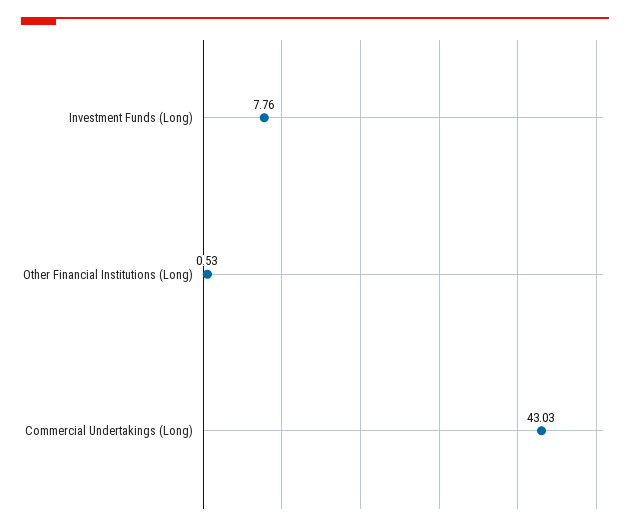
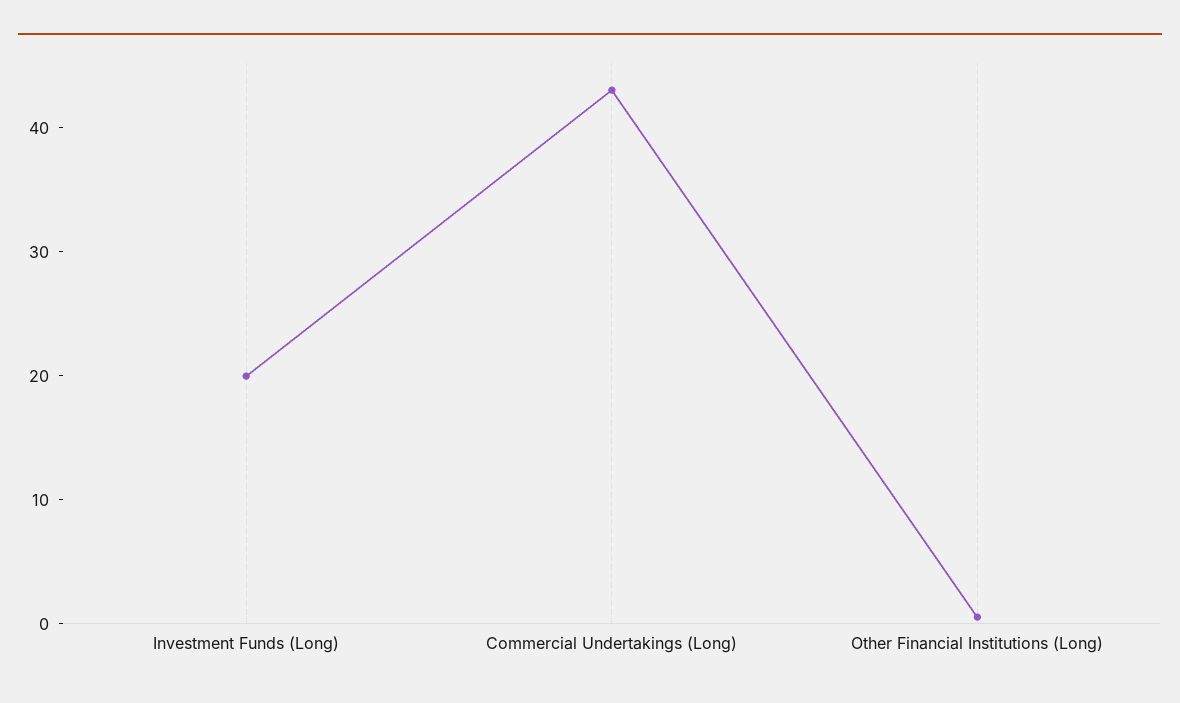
  {
-   "Investment Funds (Long)": 7.76,
+   "Investment Funds (Long)": 20,
    "Other Financial Institutions (Long)": 0.53,
    "Commercial Undertakings (Long)": 43.03
  }

